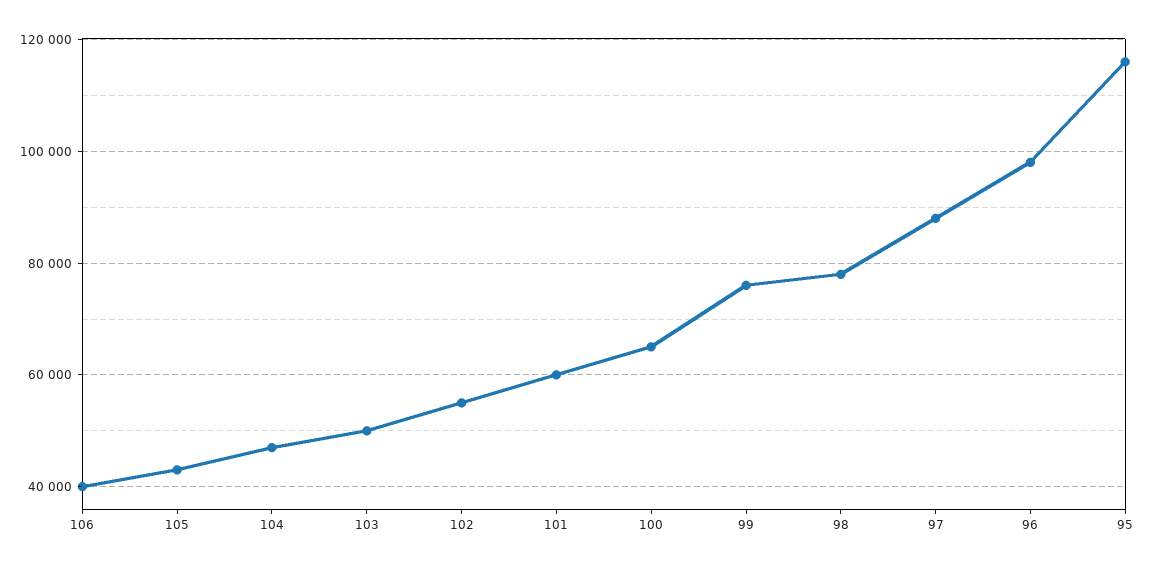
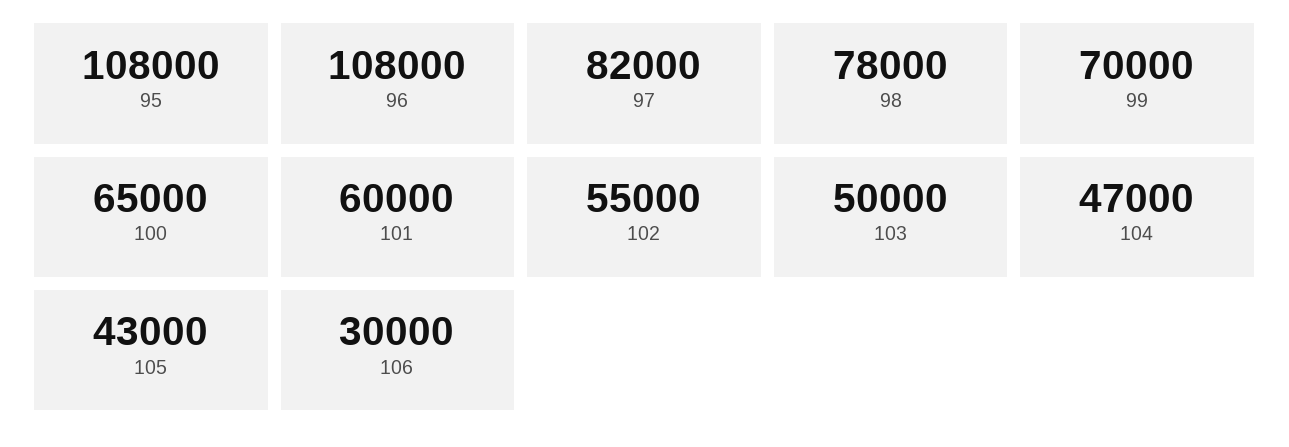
  {
-   "106": 40000,
+   "106": 30000,
    "105": 43000,
    "104": 47000,
    "103": 50000,
    "102": 55000,
    "101": 60000,
    "100": 65000,
-   "99": 76000,
+   "99": 70000,
    "98": 78000,
-   "97": 88000,
+   "97": 82000,
-   "96": 98000,
+   "96": 108000,
-   "95": 116000
+   "95": 108000
  }

